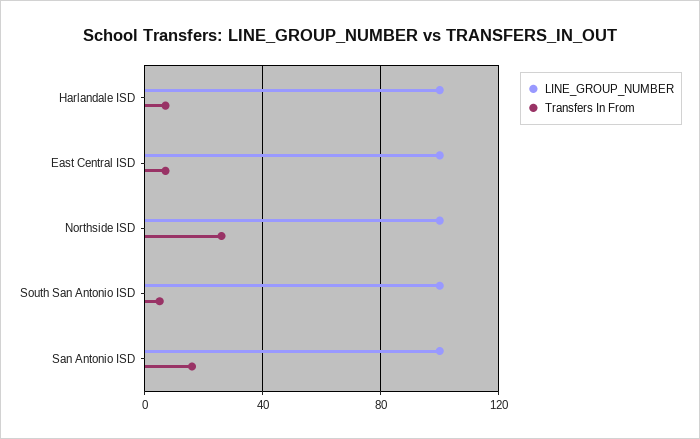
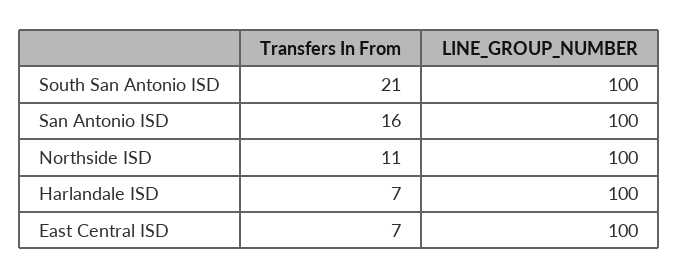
  {
    "LINE_GROUP_NUMBER": {
      "Harlandale ISD": 100,
      "East Central ISD": 100,
      "Northside ISD": 100,
      "South San Antonio ISD": 100,
      "San Antonio ISD": 100
    },
    "Transfers In From": {
      "Harlandale ISD": 7,
      "East Central ISD": 7,
-     "Northside ISD": 25,
+     "Northside ISD": 11,
-     "South San Antonio ISD": 5,
+     "South San Antonio ISD": 21,
      "San Antonio ISD": 16
    }
  }

